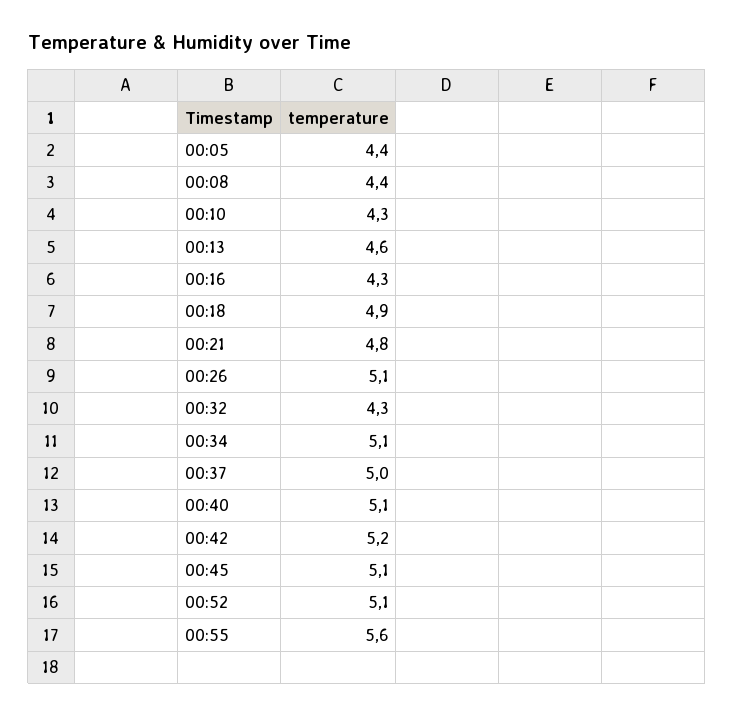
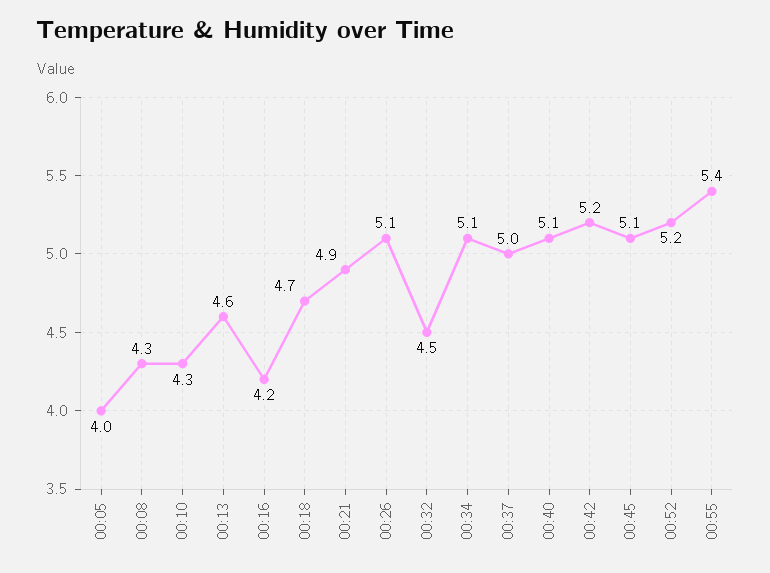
  {
-   "00:05": 4.4,
+   "00:05": 4,
-   "00:08": 4.4,
+   "00:08": 4.3,
    "00:10": 4.3,
    "00:13": 4.6,
-   "00:16": 4.3,
+   "00:16": 4.2,
-   "00:18": 4.9,
+   "00:18": 4.7,
-   "00:21": 4.8,
+   "00:21": 4.9,
    "00:26": 5.1,
-   "00:32": 4.3,
+   "00:32": 4.5,
    "00:34": 5.1,
    "00:37": 5,
    "00:40": 5.1,
    "00:42": 5.2,
    "00:45": 5.1,
-   "00:52": 5.1,
+   "00:52": 5.2,
-   "00:55": 5.6
+   "00:55": 5.4
  }

